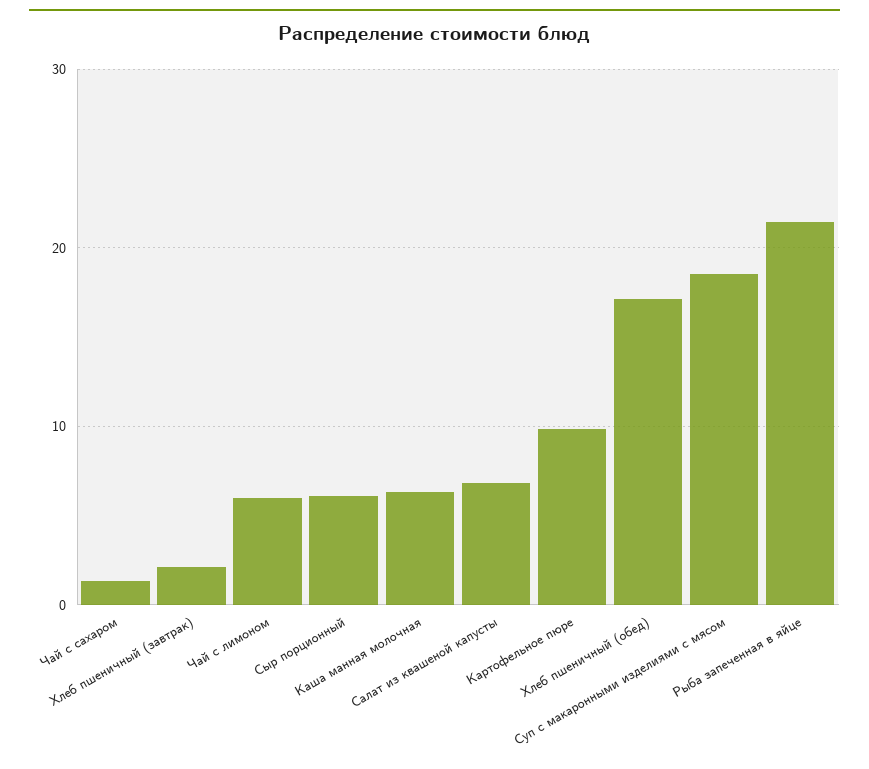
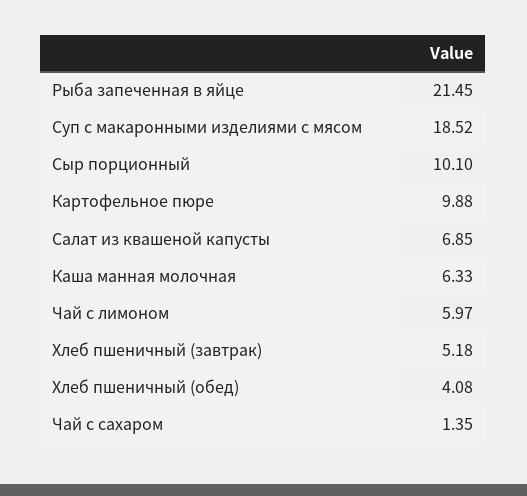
  {
    "Чай с сахаром": 1.35,
-   "Хлеб пшеничный (завтрак)": 2,
+   "Хлеб пшеничный (завтрак)": 5.18,
    "Чай с лимоном": 5.97,
-   "Сыр порционный": 6,
+   "Сыр порционный": 10.1,
    "Каша манная молочная": 6.33,
    "Салат из квашеной капусты": 6.85,
    "Картофельное пюре": 9.88,
-   "Хлеб пшеничный (обед)": 17,
+   "Хлеб пшеничный (обед)": 4.08,
    "Суп с макаронными изделиями с мясом": 18.52,
    "Рыба запеченная в яйце": 21.45
  }

